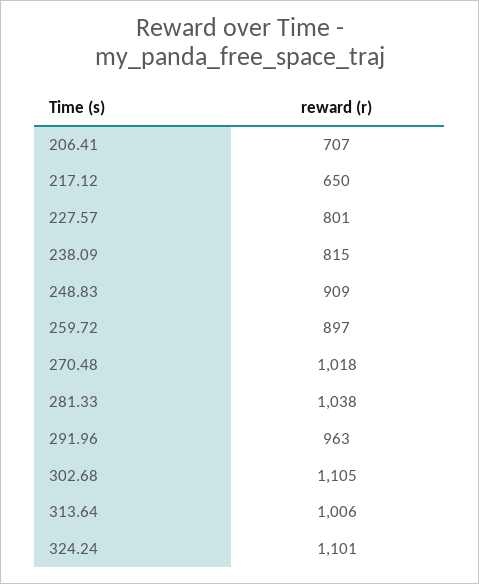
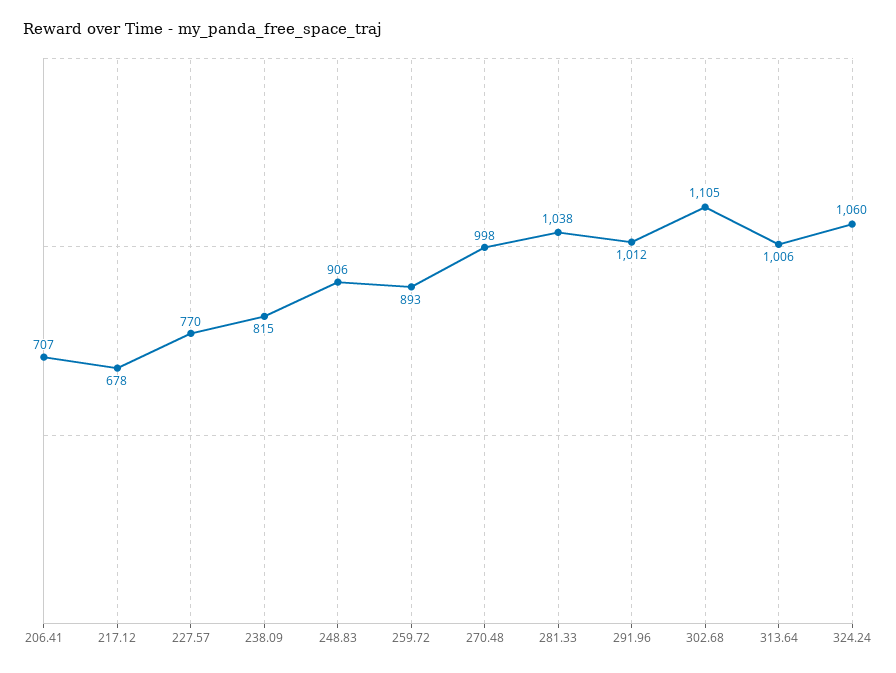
  {
    "206.41": 707,
-   "217.12": 650,
+   "217.12": 678,
-   "227.57": 801,
+   "227.57": 770,
    "238.09": 815,
-   "248.83": 909,
+   "248.83": 906,
-   "259.72": 897,
+   "259.72": 893,
-   "270.48": 1018,
+   "270.48": 998,
    "281.33": 1038,
-   "291.96": 963,
+   "291.96": 1012,
    "302.68": 1105,
    "313.64": 1006,
-   "324.24": 1101
+   "324.24": 1060
  }

